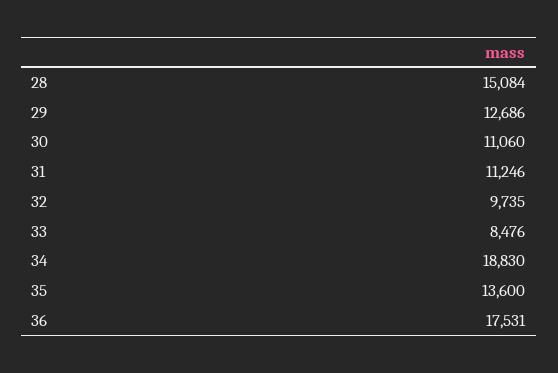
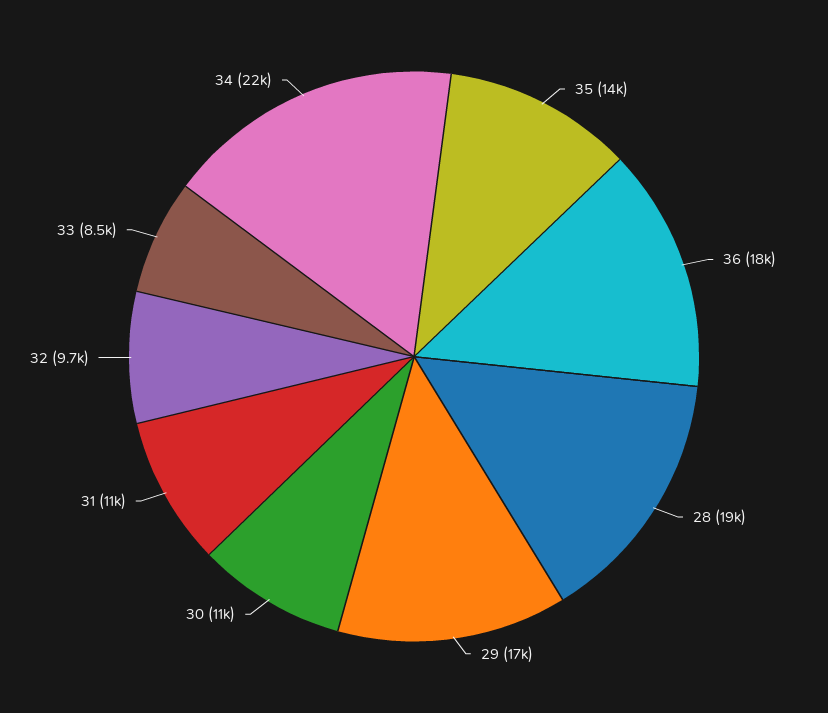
  {
-   "28": 15084,
+   "28": 19000,
-   "29": 12686,
+   "29": 17000,
    "30": 11060,
    "31": 11246,
    "32": 9735,
    "33": 8476,
-   "34": 18830,
+   "34": 22000,
    "35": 13600,
    "36": 17531
  }

